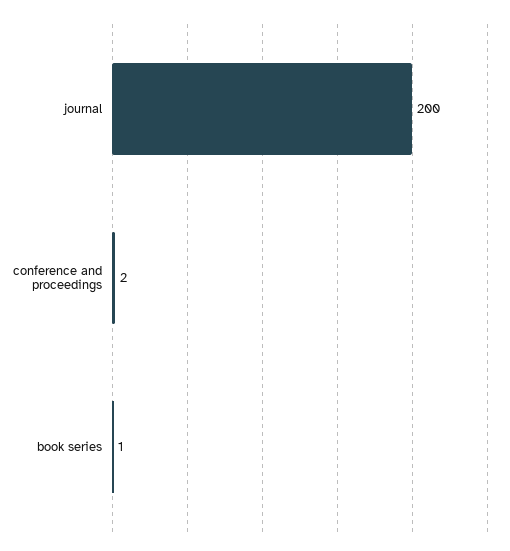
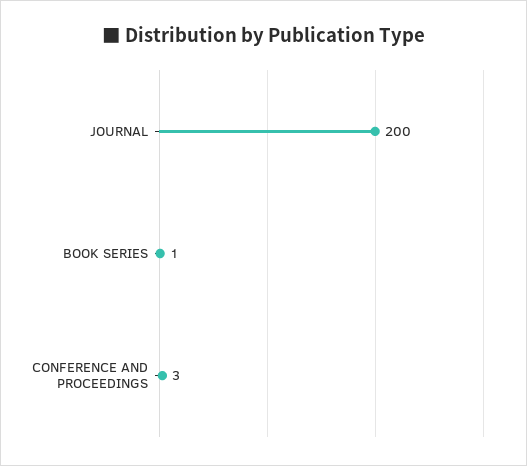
  {
    "journal": 200,
-   "conference and proceedings": 2,
+   "conference and proceedings": 3,
    "book series": 1
  }

